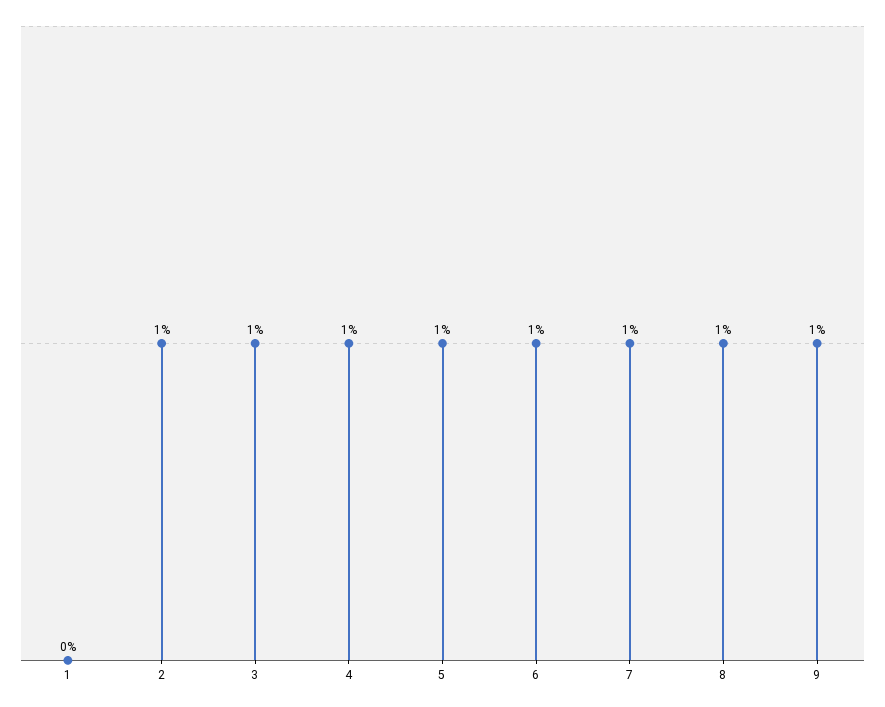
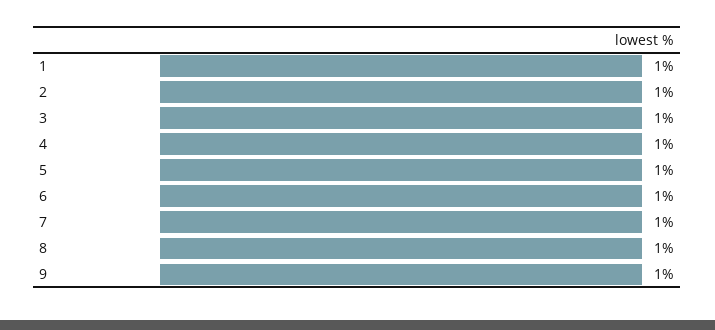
  {
-   "1": 0,
+   "1": 1,
    "2": 1,
    "3": 1,
    "4": 1,
    "5": 1,
    "6": 1,
    "7": 1,
    "8": 1,
    "9": 1
  }

